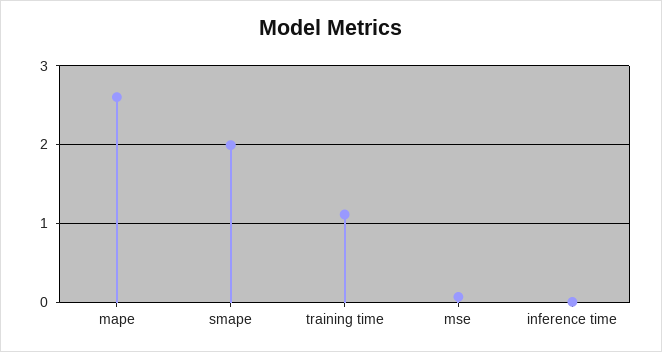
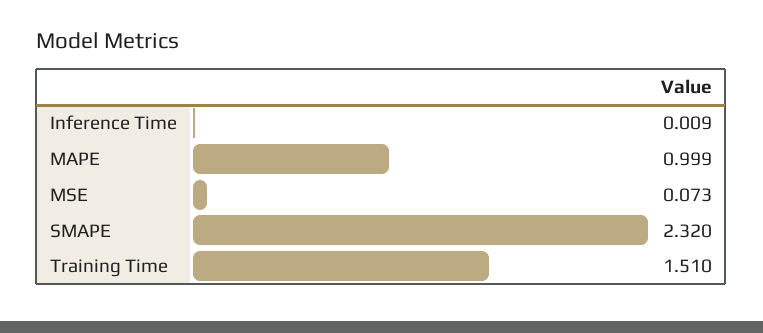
  {
-   "mape": 2.6,
+   "mape": 0.999,
-   "smape": 2,
+   "smape": 2.32,
-   "training time": 1.1,
+   "training time": 1.51,
    "mse": 0.073,
    "inference time": 0.009
  }

